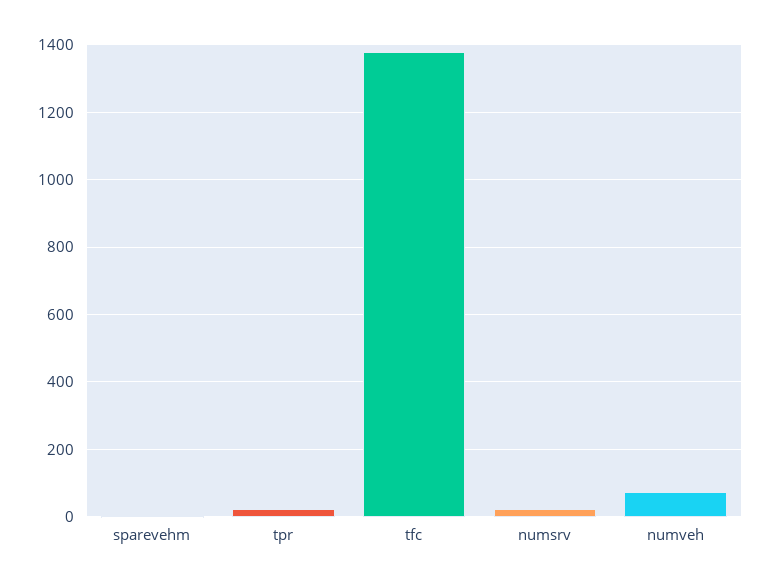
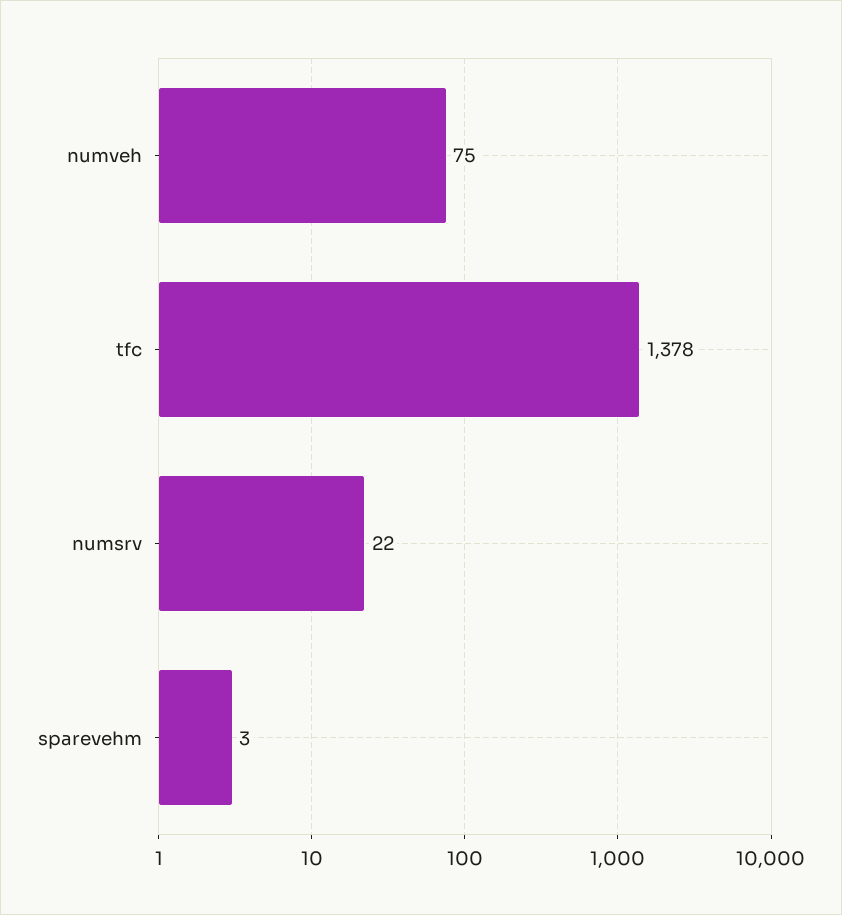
  {
    "sparevehm": 3,
-   "tpr": 20,
    "tfc": 1378,
    "numsrv": 22,
    "numveh": 75
  }

